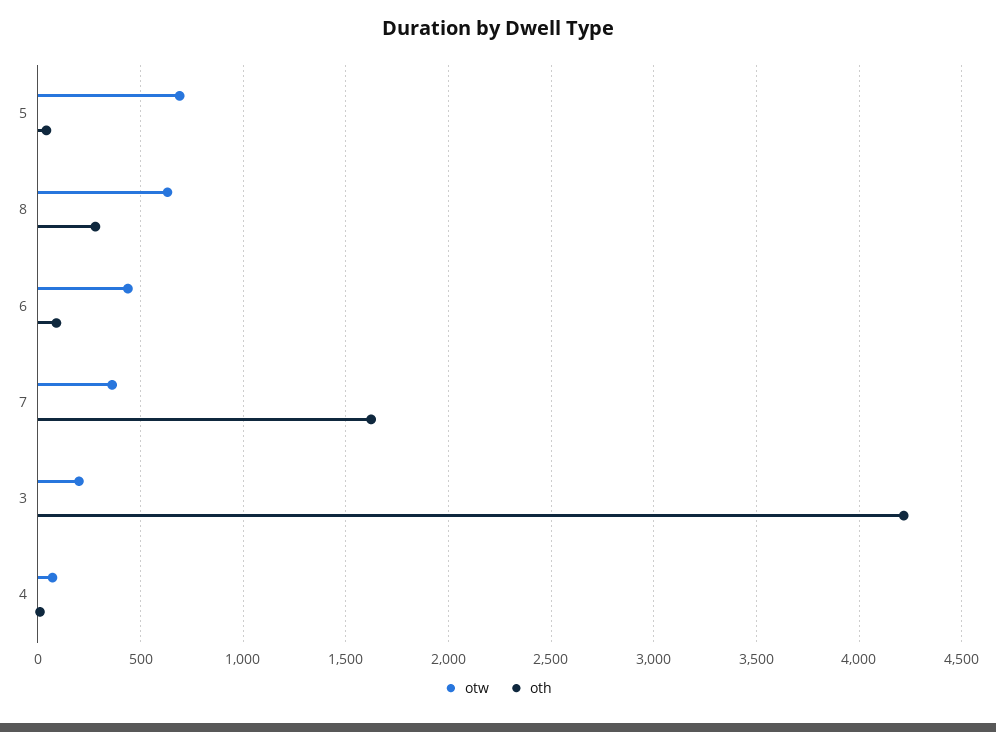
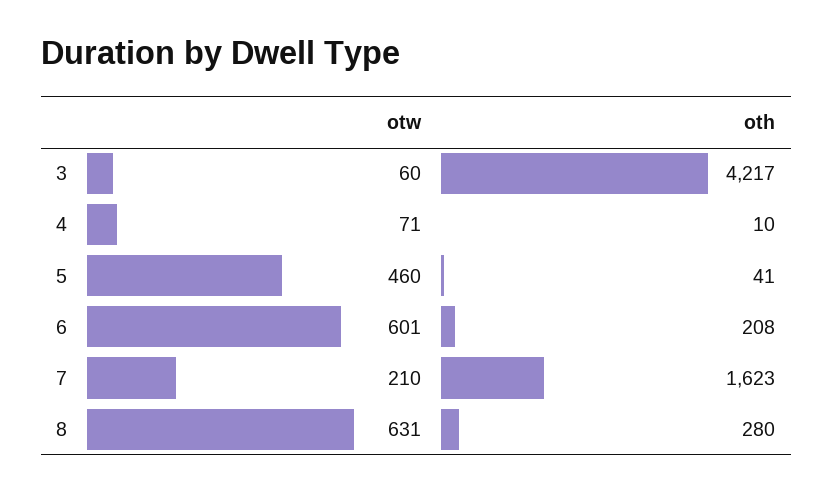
  {
    "otw": {
-     "5": 700,
+     "5": 460,
      "8": 631,
-     "6": 450,
+     "6": 601,
-     "7": 350,
+     "7": 210,
-     "3": 200,
+     "3": 60,
      "4": 71
    },
    "oth": {
      "5": 41,
      "8": 280,
-     "6": 100,
+     "6": 208,
      "7": 1623,
      "3": 4217,
      "4": 10
    }
  }

